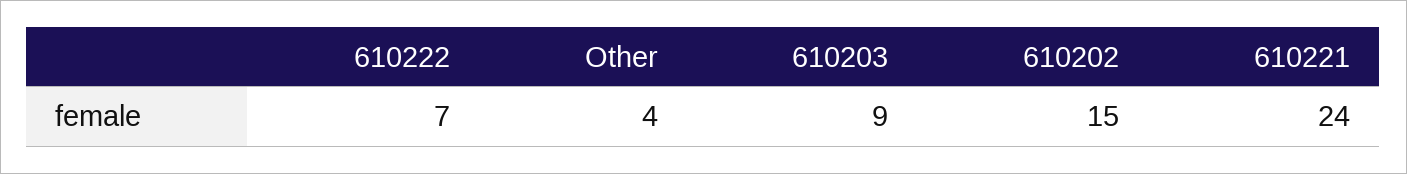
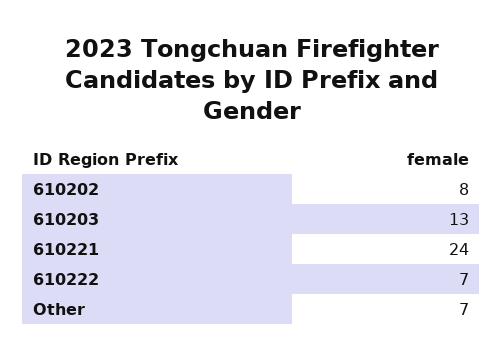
  {
    "610222": 7,
-   "Other": 4,
+   "Other": 7,
-   "610203": 9,
+   "610203": 13,
-   "610202": 15,
+   "610202": 8,
    "610221": 24
  }

